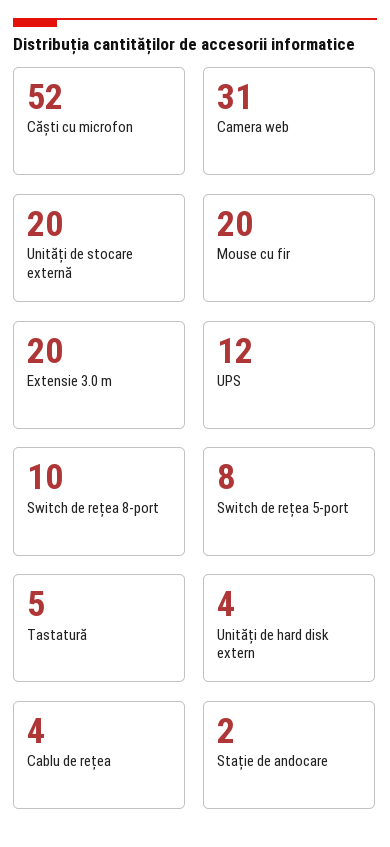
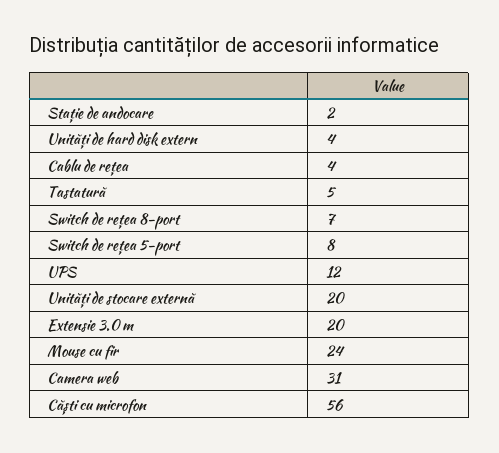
  {
-   "Căști cu microfon": 52,
+   "Căști cu microfon": 56,
    "Camera web": 31,
    "Unități de stocare externă": 20,
-   "Mouse cu fir": 20,
+   "Mouse cu fir": 24,
    "Extensie 3.0 m": 20,
    "UPS": 12,
-   "Switch de rețea 8-port": 10,
+   "Switch de rețea 8-port": 7,
    "Switch de rețea 5-port": 8,
    "Tastatură": 5,
    "Unități de hard disk extern": 4,
    "Cablu de rețea": 4,
    "Stație de andocare": 2
  }

